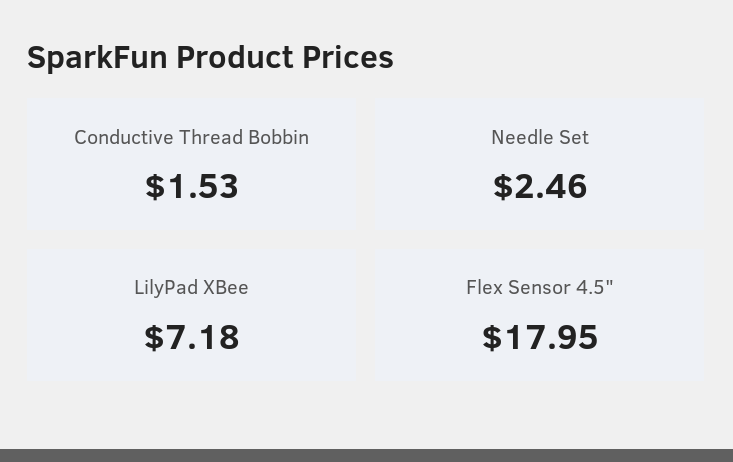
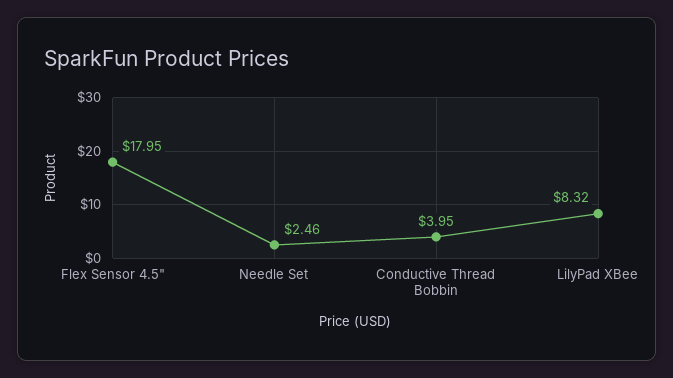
  {
-   "Conductive Thread Bobbin": 1.53,
+   "Conductive Thread Bobbin": 3.95,
    "Needle Set": 2.46,
-   "LilyPad XBee": 7.18,
+   "LilyPad XBee": 8.32,
    "Flex Sensor 4.5\"": 17.95
  }

